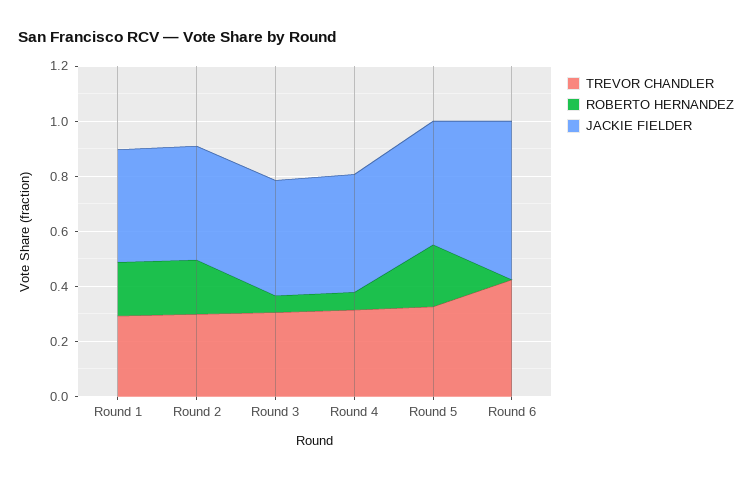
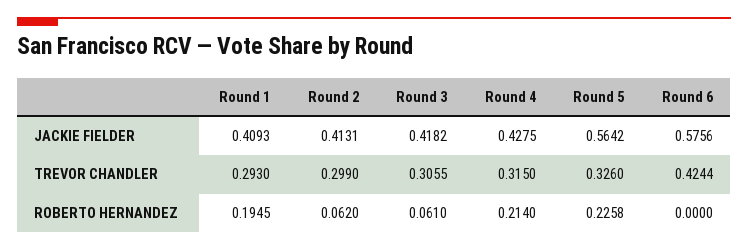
  {
    "TREVOR CHANDLER": {
      "Round 1": 0.293,
      "Round 2": 0.299,
      "Round 3": 0.3055,
      "Round 4": 0.315,
      "Round 5": 0.326,
      "Round 6": 0.4244
    },
    "ROBERTO HERNANDEZ": {
      "Round 1": 0.1945,
-     "Round 2": 0.2,
+     "Round 2": 0.062,
      "Round 3": 0.061,
-     "Round 4": 0.05,
+     "Round 4": 0.214,
      "Round 5": 0.2258,
      "Round 6": 0
    },
    "JACKIE FIELDER": {
      "Round 1": 0.4093,
      "Round 2": 0.4131,
      "Round 3": 0.4182,
      "Round 4": 0.4275,
-     "Round 5": 0.45,
+     "Round 5": 0.5642,
      "Round 6": 0.5756
    }
  }

